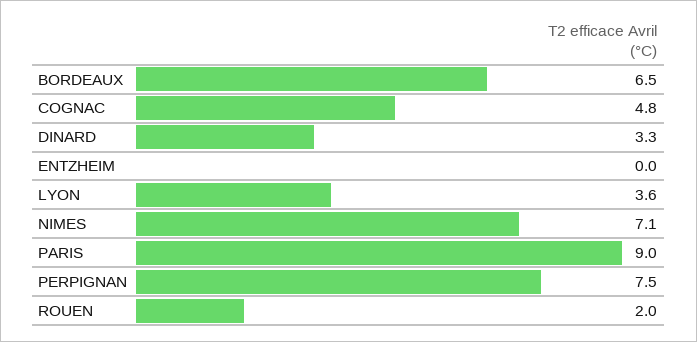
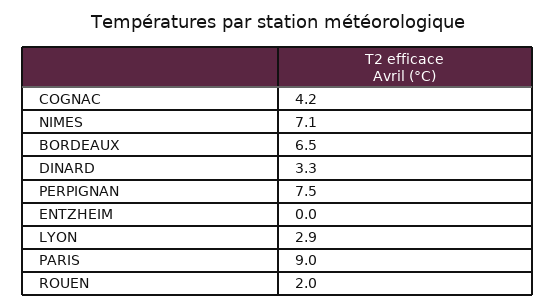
  {
    "BORDEAUX": 6.5,
-   "COGNAC": 4.8,
+   "COGNAC": 4.2,
    "DINARD": 3.3,
    "ENTZHEIM": 0,
-   "LYON": 3.6,
+   "LYON": 2.9,
    "NIMES": 7.1,
    "PARIS": 9,
    "PERPIGNAN": 7.5,
    "ROUEN": 2
  }

